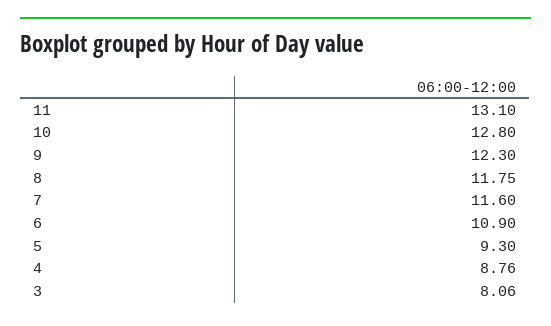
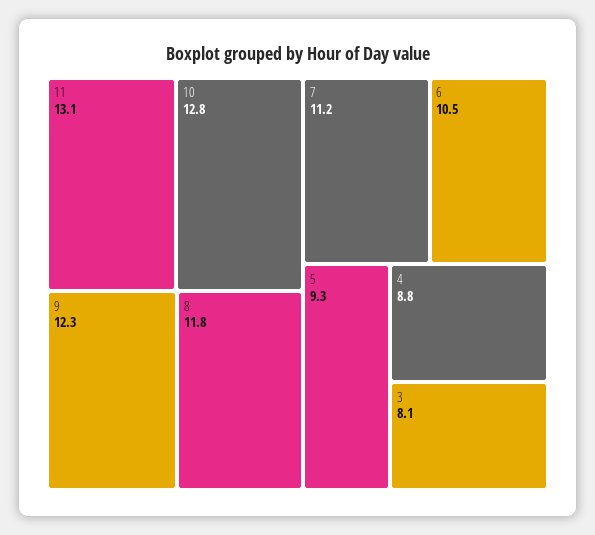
  {
    "11": 13.1,
    "10": 12.8,
    "9": 12.3,
    "8": 11.75,
-   "7": 11.6,
+   "7": 11.2,
-   "6": 10.9,
+   "6": 10.5,
    "5": 9.3,
    "4": 8.76,
    "3": 8.06
  }

